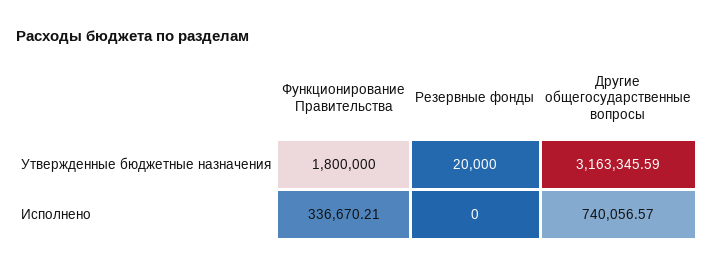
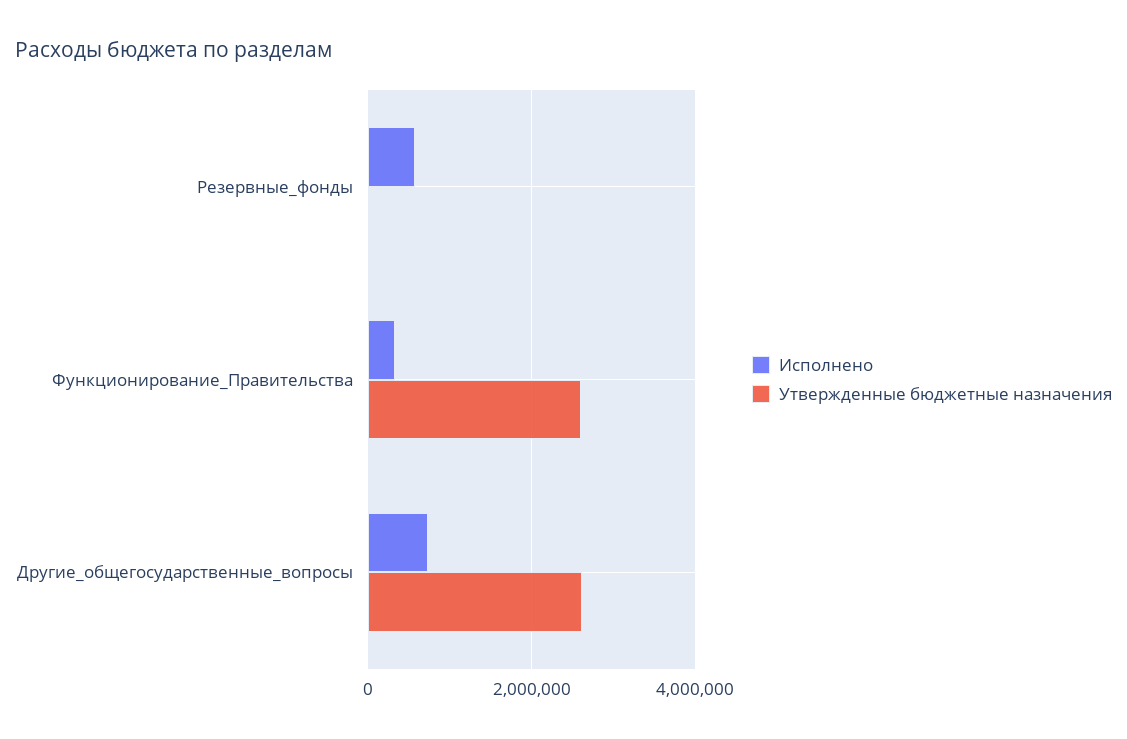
  {
    "Утвержденные бюджетные назначения": {
-     "Функционирование Правительства": 1800000,
+     "Функционирование Правительства": 2600000,
      "Резервные фонды": 20000,
-     "Другие общегосударственные вопросы": 3163345.59
+     "Другие общегосударственные вопросы": 2600000
    },
    "Исполнено": {
      "Функционирование Правительства": 336670.21,
-     "Резервные фонды": 0,
+     "Резервные фонды": 600000,
      "Другие общегосударственные вопросы": 740056.57
    }
  }

